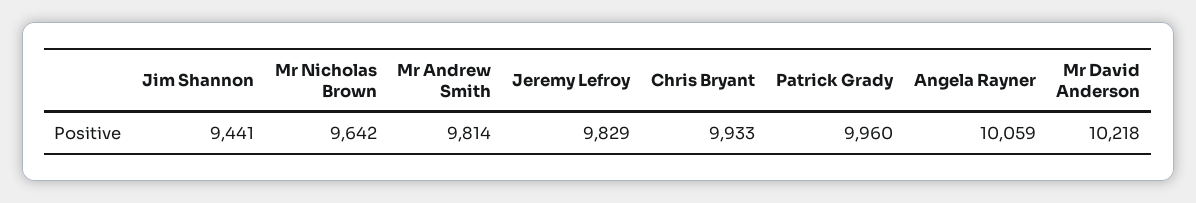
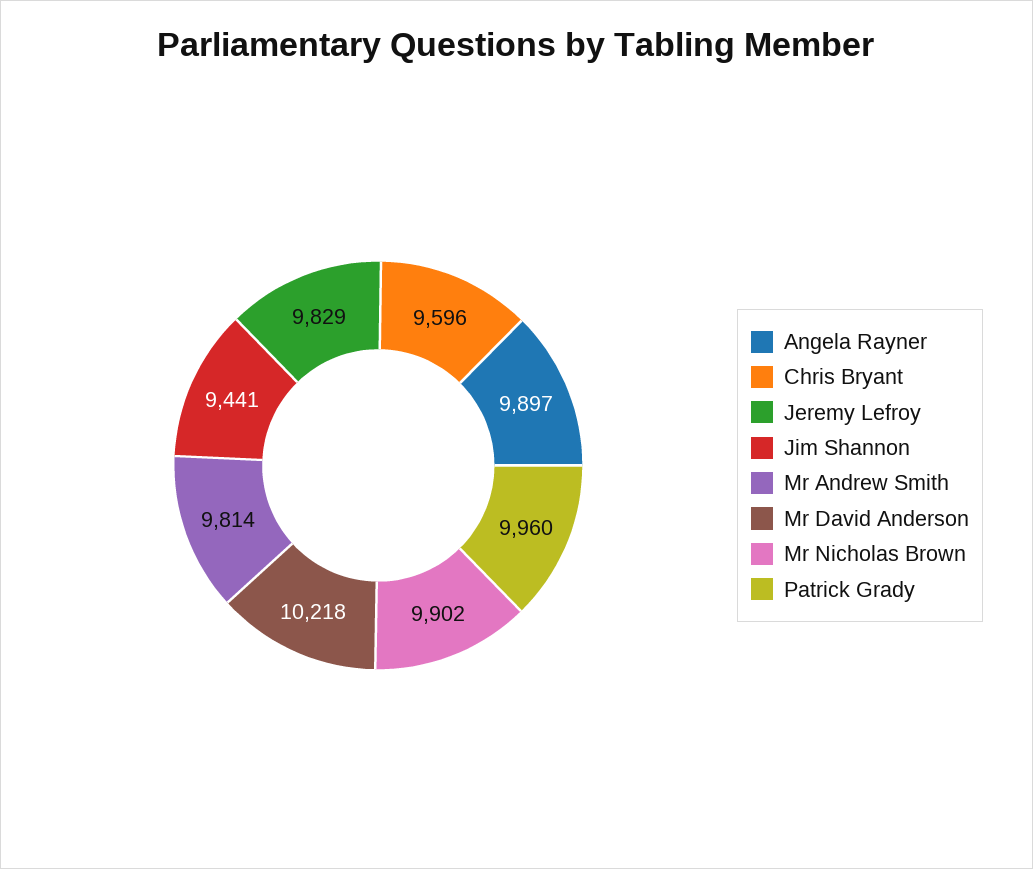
  {
    "Jim Shannon": 9441,
-   "Mr Nicholas Brown": 9642,
+   "Mr Nicholas Brown": 9902,
    "Mr Andrew Smith": 9814,
    "Jeremy Lefroy": 9829,
-   "Chris Bryant": 9933,
+   "Chris Bryant": 9596,
    "Patrick Grady": 9960,
-   "Angela Rayner": 10059,
+   "Angela Rayner": 9897,
    "Mr David Anderson": 10218
  }

